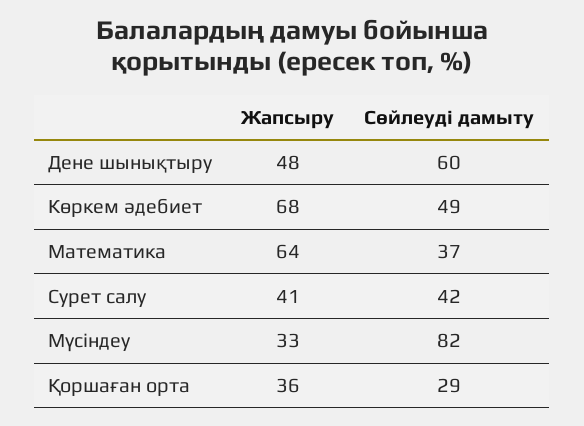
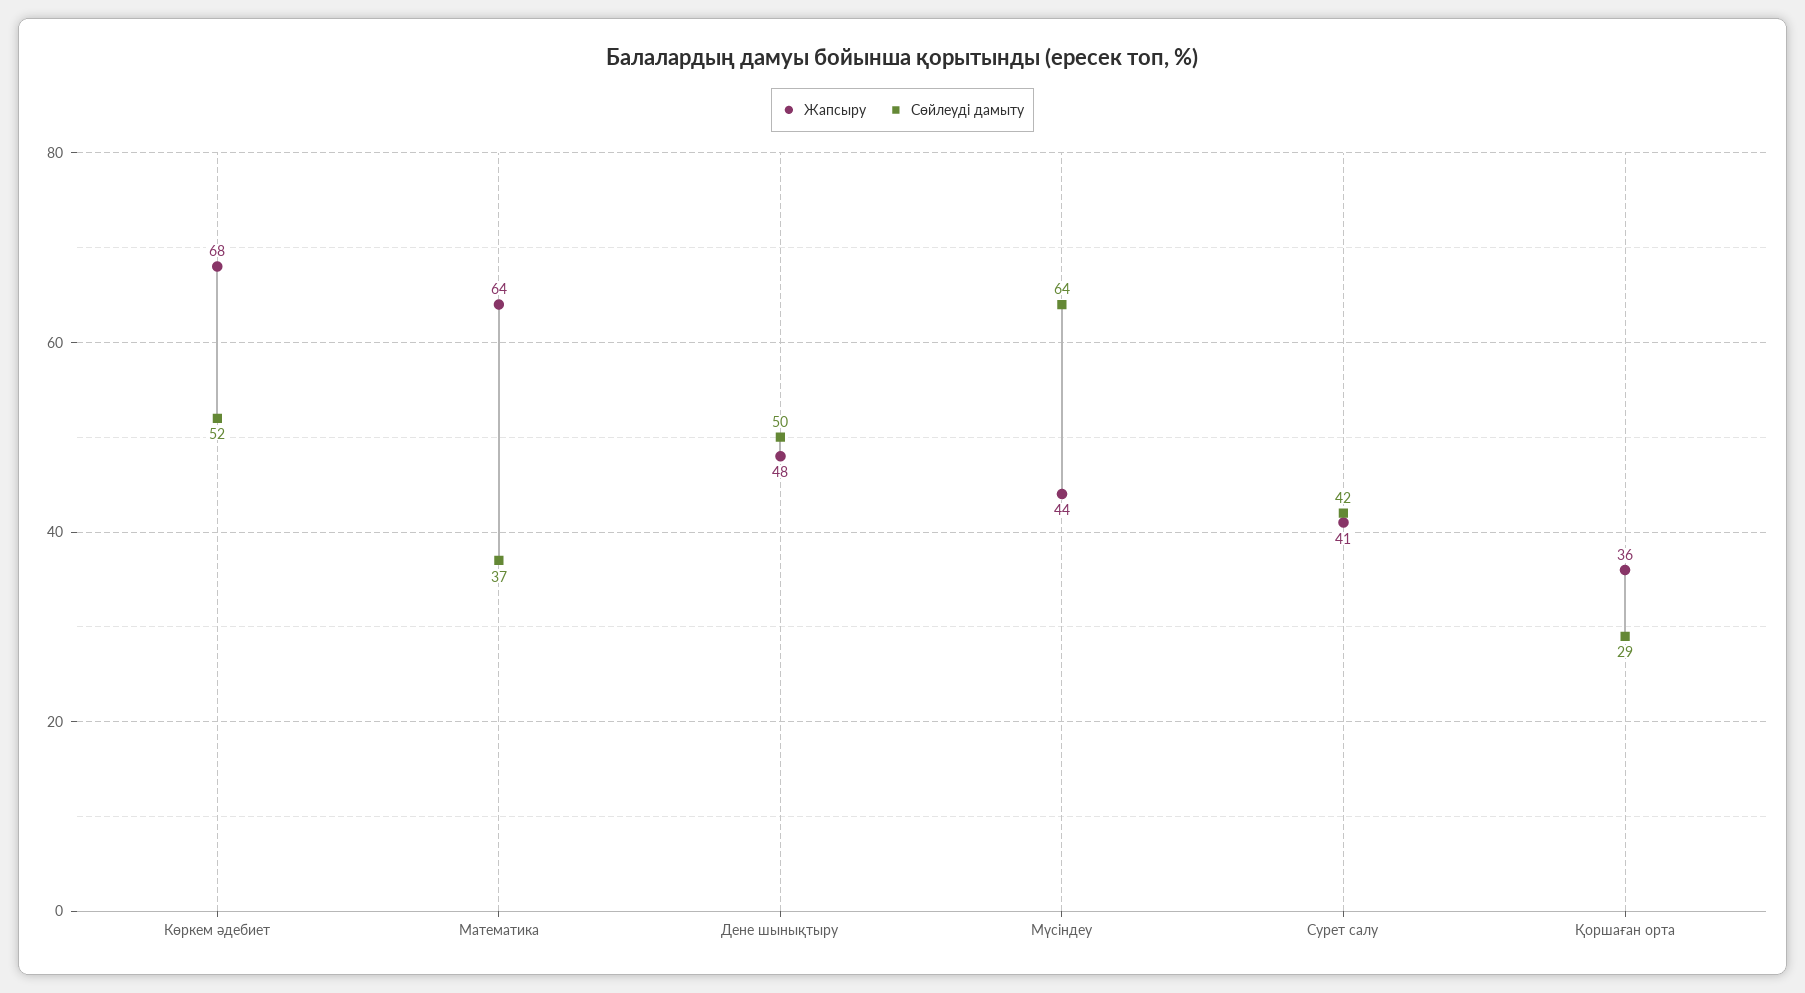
  {
    "Жапсыру": {
      "Дене шынықтыру": 48,
      "Көркем әдебиет": 68,
      "Математика": 64,
      "Сурет салу": 41,
-     "Мүсіндеу": 33,
+     "Мүсіндеу": 44,
      "Қоршаған орта": 36
    },
    "Сөйлеуді дамыту": {
-     "Дене шынықтыру": 60,
+     "Дене шынықтыру": 50,
-     "Көркем әдебиет": 49,
+     "Көркем әдебиет": 52,
      "Математика": 37,
      "Сурет салу": 42,
-     "Мүсіндеу": 82,
+     "Мүсіндеу": 64,
      "Қоршаған орта": 29
    }
  }

